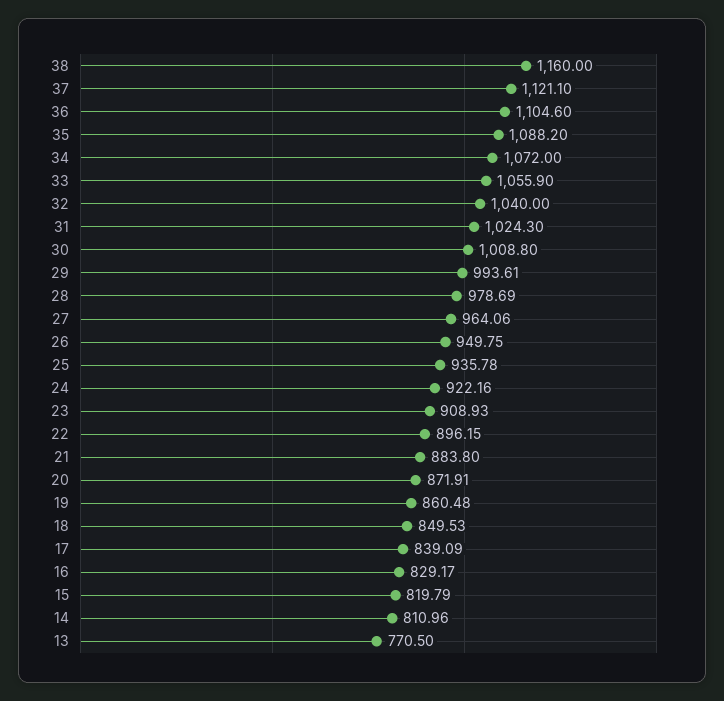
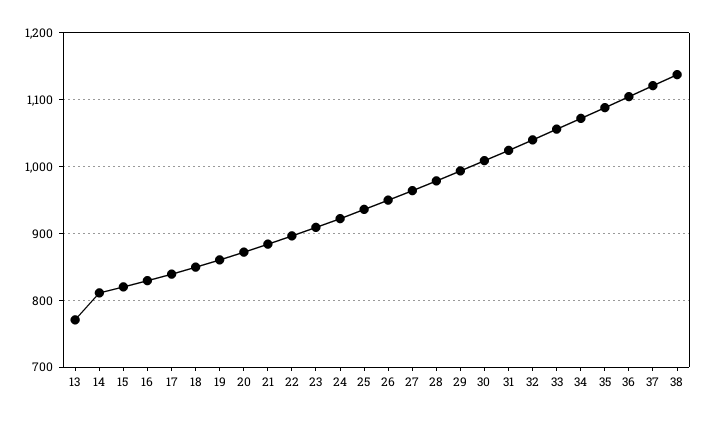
  {
-   "38": 1160,
+   "38": 1140,
    "37": 1121.1,
    "36": 1104.6,
    "35": 1088.2,
    "34": 1072,
    "33": 1055.9,
    "32": 1040,
    "31": 1024.3,
    "30": 1008.8,
    "29": 993.61,
    "28": 978.69,
    "27": 964.06,
    "26": 949.75,
    "25": 935.78,
    "24": 922.16,
    "23": 908.93,
    "22": 896.15,
    "21": 883.8,
    "20": 871.91,
    "19": 860.48,
    "18": 849.53,
    "17": 839.09,
    "16": 829.17,
    "15": 819.79,
    "14": 810.96,
    "13": 770.5
  }

